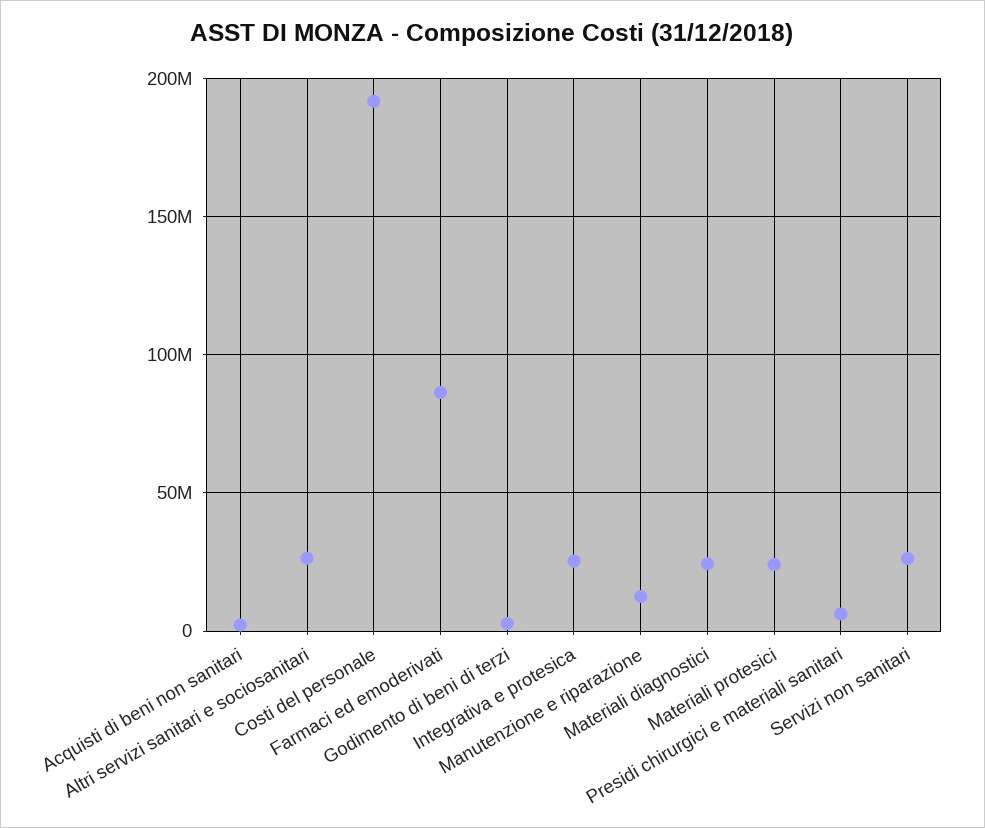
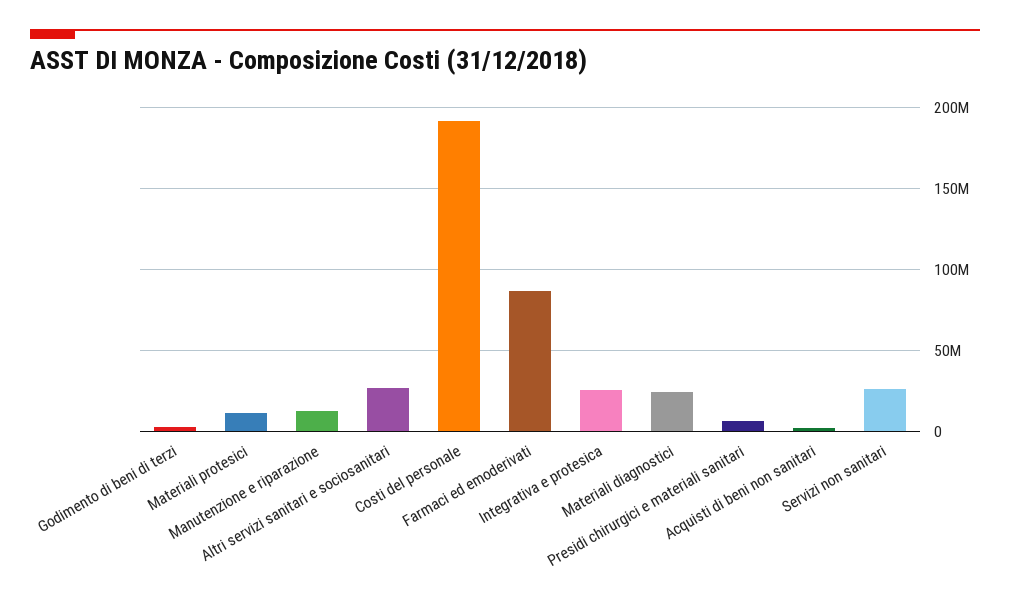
  {
    "Acquisti di beni non sanitari": 0,
    "Altri servizi sanitari e sociosanitari": 25000000,
    "Costi del personale": 190000000,
    "Farmaci ed emoderivati": 85000000,
    "Godimento di beni di terzi": 5000000,
    "Integrativa e protesica": 25000000,
    "Manutenzione e riparazione": 15000000,
    "Materiali diagnostici": 25000000,
-   "Materiali protesici": 25000000,
+   "Materiali protesici": 10000000,
    "Presidi chirurgici e materiali sanitari": 5000000,
    "Servizi non sanitari": 25000000
  }

